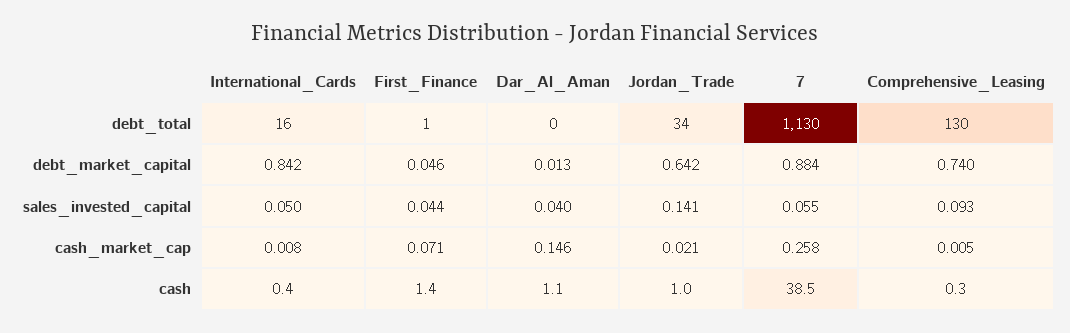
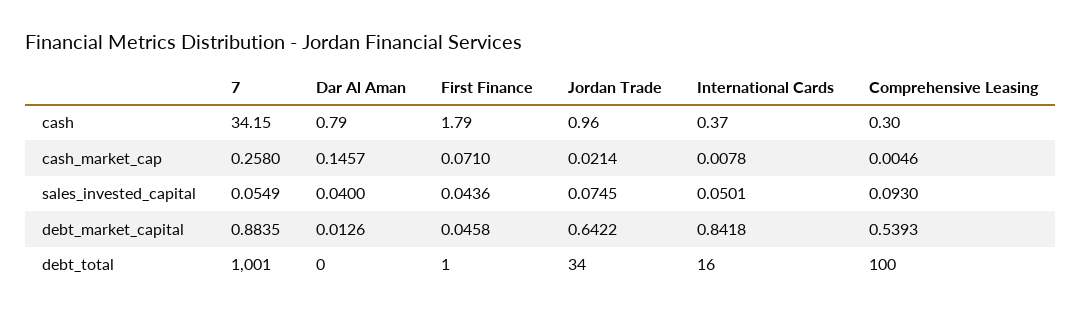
  {
    "International_Cards": {
      "debt_total": 16,
      "debt_market_capital": 0.8418,
      "sales_invested_capital": 0.0501,
      "cash_market_cap": 0.0078,
      "cash": 0.37
    },
    "First_Finance": {
      "debt_total": 1,
      "debt_market_capital": 0.0458,
      "sales_invested_capital": 0.0436,
      "cash_market_cap": 0.071,
-     "cash": 1.4
+     "cash": 1.79
    },
    "Dar_Al_Aman": {
      "debt_total": 0,
      "debt_market_capital": 0.0126,
      "sales_invested_capital": 0.04,
      "cash_market_cap": 0.1457,
-     "cash": 1.1
+     "cash": 0.79
    },
    "Jordan_Trade": {
      "debt_total": 34,
      "debt_market_capital": 0.6422,
-     "sales_invested_capital": 0.141,
+     "sales_invested_capital": 0.0745,
      "cash_market_cap": 0.0214,
      "cash": 0.96
    },
    "7": {
-     "debt_total": 1130,
+     "debt_total": 1001,
      "debt_market_capital": 0.8835,
      "sales_invested_capital": 0.0549,
      "cash_market_cap": 0.258,
-     "cash": 38.5
+     "cash": 34.15
    },
    "Comprehensive_Leasing": {
-     "debt_total": 130,
+     "debt_total": 100,
-     "debt_market_capital": 0.74,
+     "debt_market_capital": 0.5393,
      "sales_invested_capital": 0.093,
      "cash_market_cap": 0.0046,
      "cash": 0.3
    }
  }

